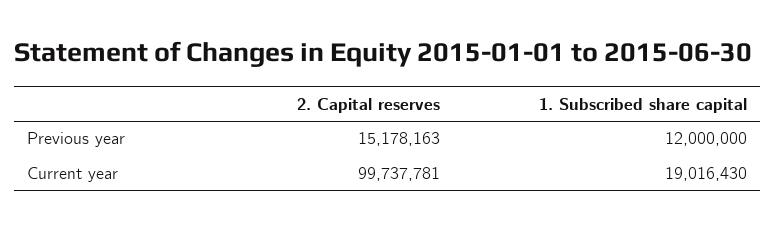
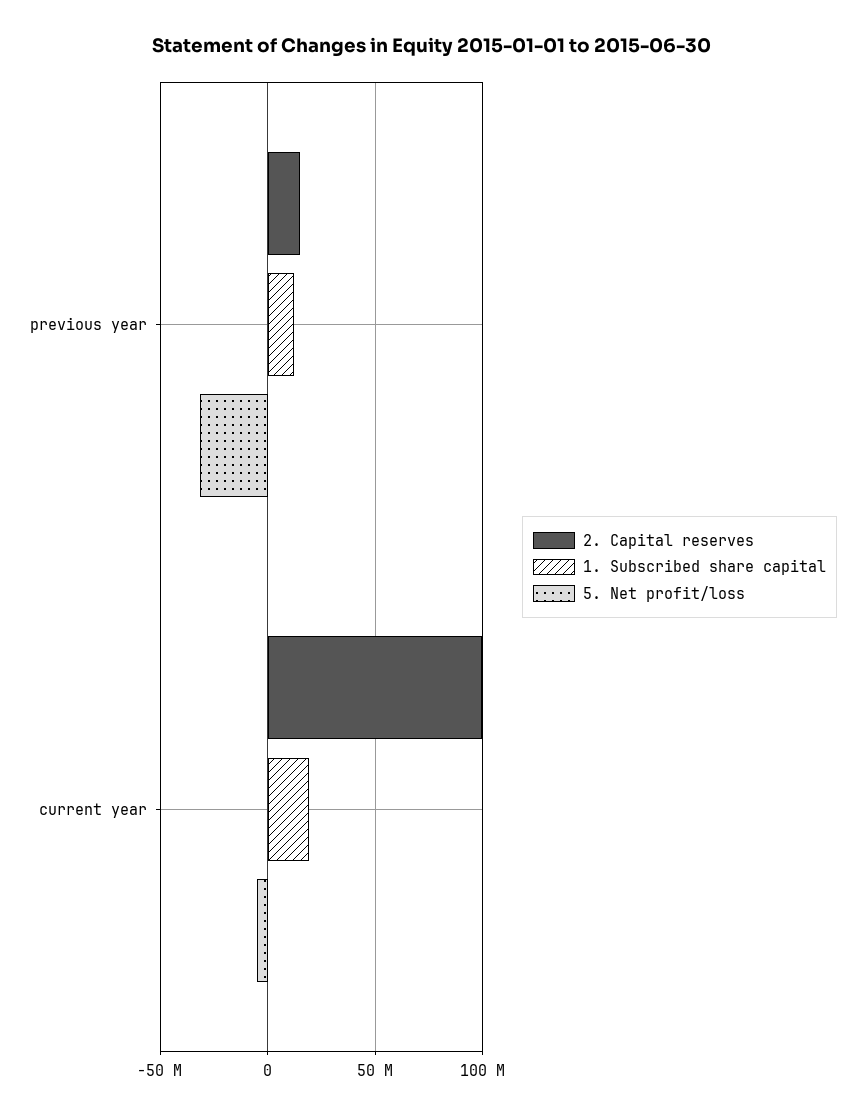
  {
    "2. Capital reserves": {
      "Previous year": 15178163,
      "Current year": 99737781
    },
    "1. Subscribed share capital": {
      "Previous year": 12000000,
      "Current year": 19016430
-   }
+   },
+   "5. Net profit/loss": {
+     "Previous year": -30000000,
+     "Current year": -5000000
+   }
  }

